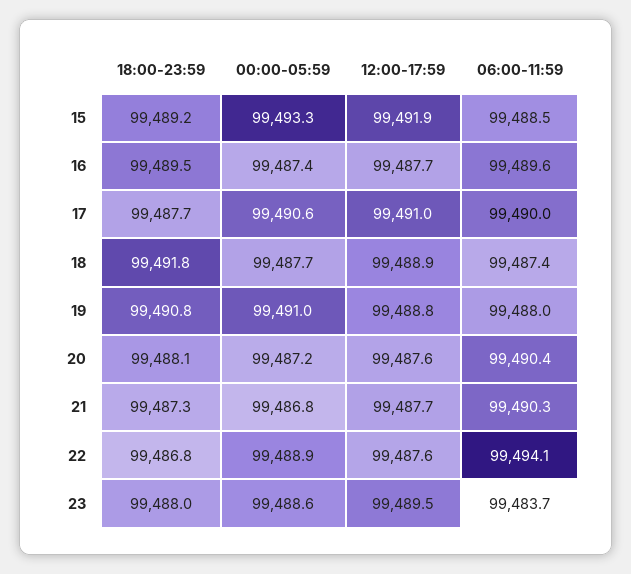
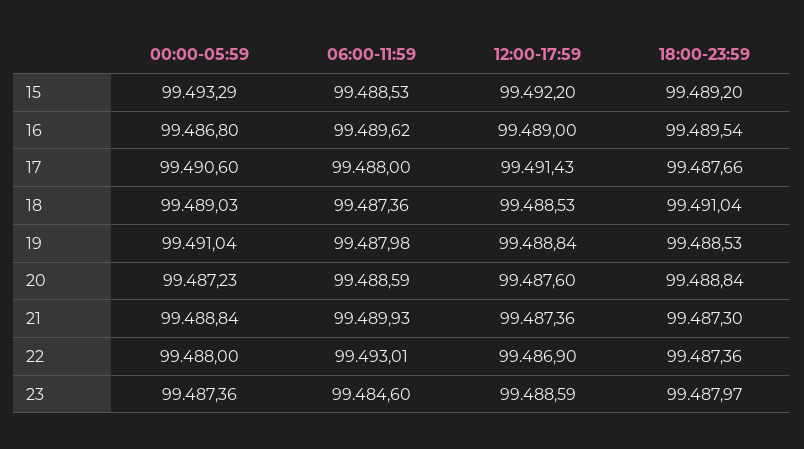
  {
    "18:00-23:59": {
      "15": 99489.2,
      "16": 99489.54,
      "17": 99487.66,
-     "18": 99491.8,
+     "18": 99491.04,
-     "19": 99490.8,
+     "19": 99488.53,
-     "20": 99488.1,
+     "20": 99488.84,
      "21": 99487.3,
-     "22": 99486.8,
+     "22": 99487.36,
      "23": 99487.97
    },
    "00:00-05:59": {
      "15": 99493.29,
-     "16": 99487.4,
+     "16": 99486.8,
      "17": 99490.6,
-     "18": 99487.7,
+     "18": 99489.03,
      "19": 99491.04,
      "20": 99487.23,
-     "21": 99486.8,
+     "21": 99488.84,
-     "22": 99488.9,
+     "22": 99488,
-     "23": 99488.6
+     "23": 99487.36
    },
    "12:00-17:59": {
-     "15": 99491.9,
+     "15": 99492.2,
-     "16": 99487.7,
+     "16": 99489,
-     "17": 99491,
+     "17": 99491.43,
-     "18": 99488.9,
+     "18": 99488.53,
      "19": 99488.84,
      "20": 99487.6,
-     "21": 99487.7,
+     "21": 99487.36,
-     "22": 99487.6,
+     "22": 99486.9,
-     "23": 99489.5
+     "23": 99488.59
    },
    "06:00-11:59": {
      "15": 99488.53,
      "16": 99489.62,
-     "17": 99490,
+     "17": 99488,
      "18": 99487.36,
      "19": 99487.98,
-     "20": 99490.4,
+     "20": 99488.59,
-     "21": 99490.3,
+     "21": 99489.93,
-     "22": 99494.1,
+     "22": 99493.01,
-     "23": 99483.7
+     "23": 99484.6
    }
  }

